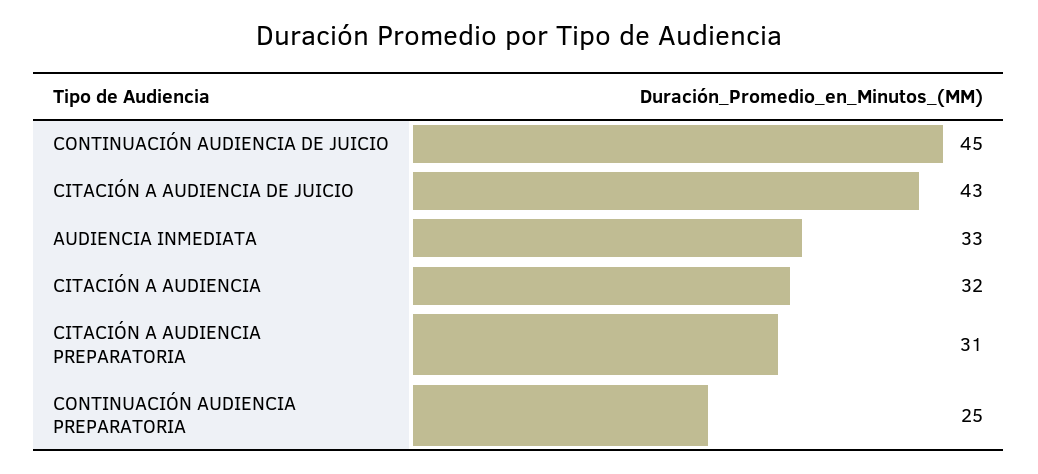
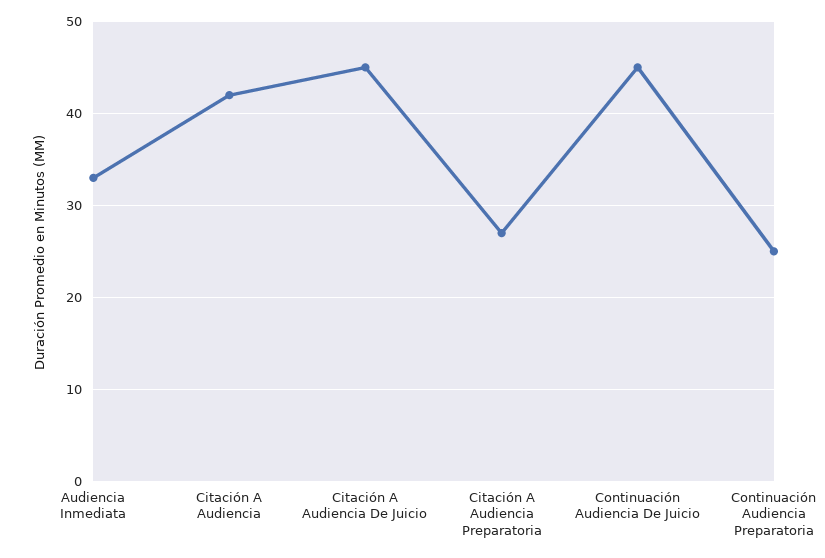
  {
    "CONTINUACIÓN AUDIENCIA DE JUICIO": 45,
-   "CITACIÓN A AUDIENCIA DE JUICIO": 43,
+   "CITACIÓN A AUDIENCIA DE JUICIO": 45,
    "AUDIENCIA INMEDIATA": 33,
-   "CITACIÓN A AUDIENCIA": 32,
+   "CITACIÓN A AUDIENCIA": 42,
-   "CITACIÓN A AUDIENCIA PREPARATORIA": 31,
+   "CITACIÓN A AUDIENCIA PREPARATORIA": 27,
    "CONTINUACIÓN AUDIENCIA PREPARATORIA": 25
  }

